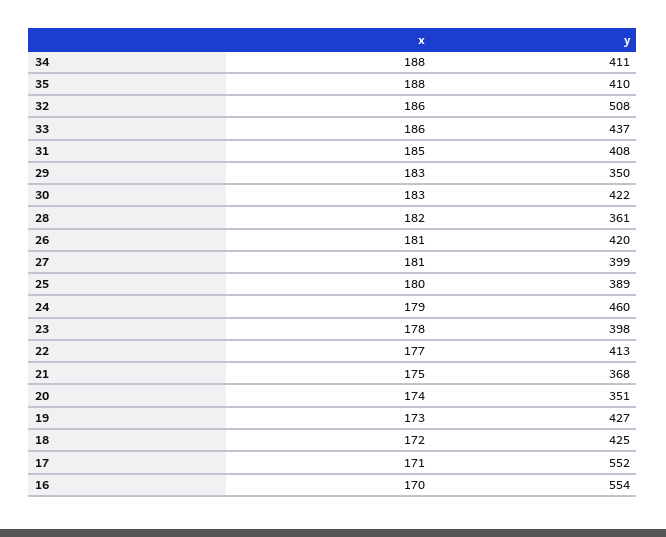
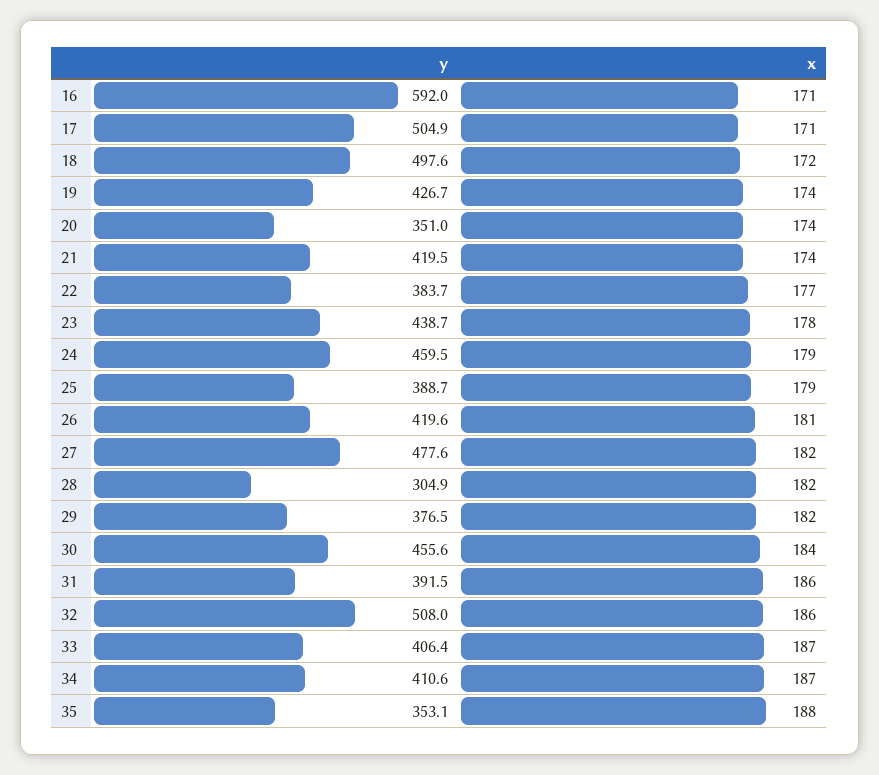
  {
    "x": {
-     "34": 188,
+     "34": 187,
      "35": 188,
      "32": 186,
-     "33": 186,
+     "33": 187,
-     "31": 185,
+     "31": 186,
-     "29": 183,
+     "29": 182,
-     "30": 183,
+     "30": 184,
      "28": 182,
      "26": 181,
-     "27": 181,
+     "27": 182,
-     "25": 180,
+     "25": 179,
      "24": 179,
      "23": 178,
      "22": 177,
-     "21": 175,
+     "21": 174,
      "20": 174,
-     "19": 173,
+     "19": 174,
      "18": 172,
      "17": 171,
-     "16": 170
+     "16": 171
    },
    "y": {
      "34": 410.6,
-     "35": 410,
+     "35": 353.1,
      "32": 508,
-     "33": 437,
+     "33": 406.4,
-     "31": 408,
+     "31": 391.5,
-     "29": 350,
+     "29": 376.5,
-     "30": 422,
+     "30": 455.6,
-     "28": 361,
+     "28": 304.9,
      "26": 419.6,
-     "27": 399,
+     "27": 477.6,
      "25": 388.7,
      "24": 459.5,
-     "23": 398,
+     "23": 438.7,
-     "22": 413,
+     "22": 383.7,
-     "21": 368,
+     "21": 419.5,
      "20": 351,
      "19": 426.7,
-     "18": 425,
+     "18": 497.6,
-     "17": 552,
+     "17": 504.9,
-     "16": 554
+     "16": 592
    }
  }

